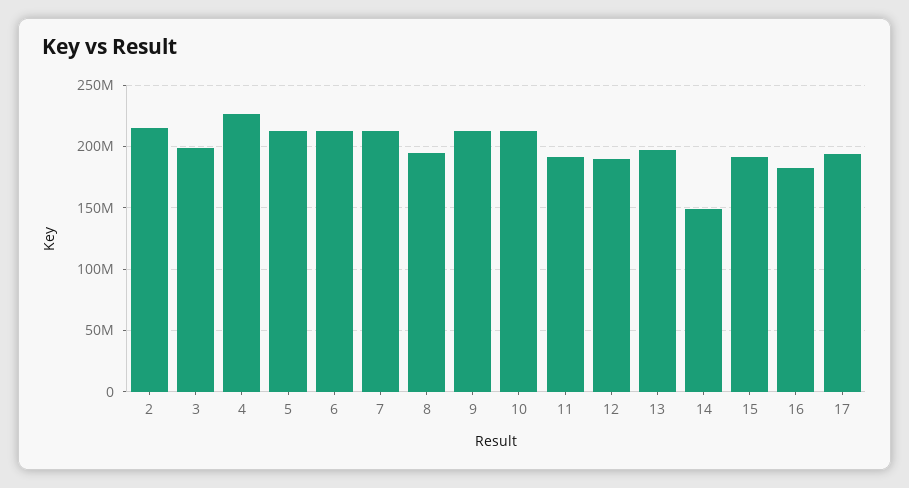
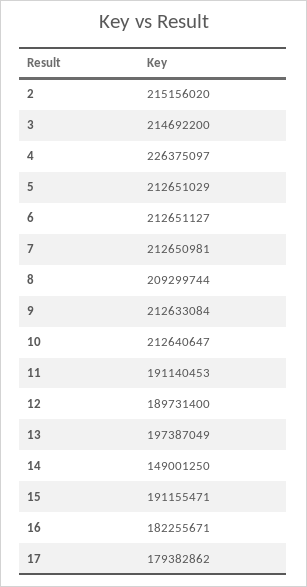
  {
    "2": 215156020,
-   "3": 200000000,
+   "3": 214692200,
    "4": 226375097,
    "5": 212651029,
    "6": 212651127,
    "7": 212650981,
-   "8": 195000000,
+   "8": 209299744,
    "9": 212633084,
    "10": 212640647,
    "11": 191140453,
    "12": 189731400,
    "13": 197387049,
    "14": 149001250,
    "15": 191155471,
    "16": 182255671,
-   "17": 195000000
+   "17": 179382862
  }

